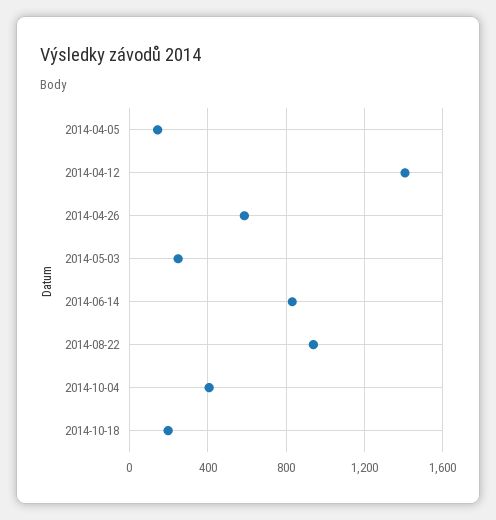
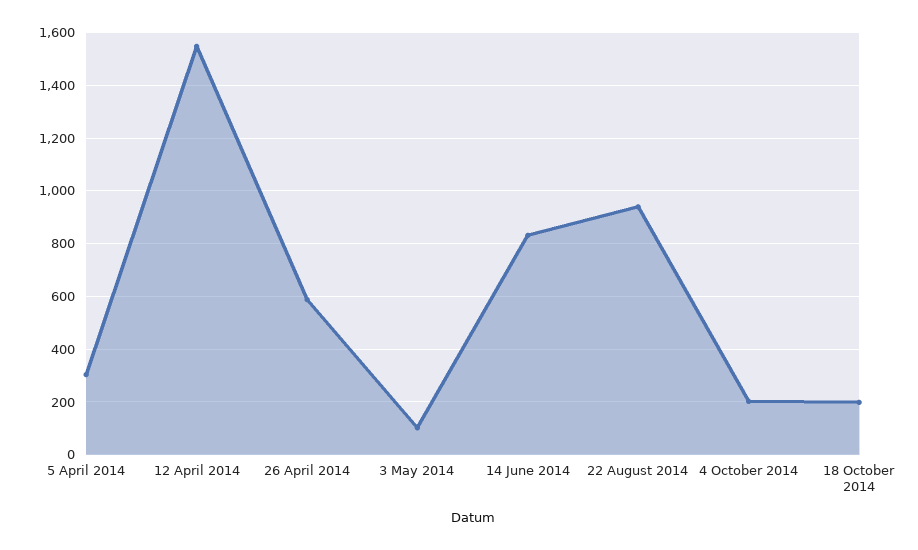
  {
-   "2014-04-05": 150,
+   "2014-04-05": 300,
-   "2014-04-12": 1400,
+   "2014-04-12": 1550,
    "2014-04-26": 575,
-   "2014-05-03": 250,
+   "2014-05-03": 100,
    "2014-06-14": 825,
    "2014-08-22": 950,
-   "2014-10-04": 400,
+   "2014-10-04": 200,
    "2014-10-18": 200
  }

